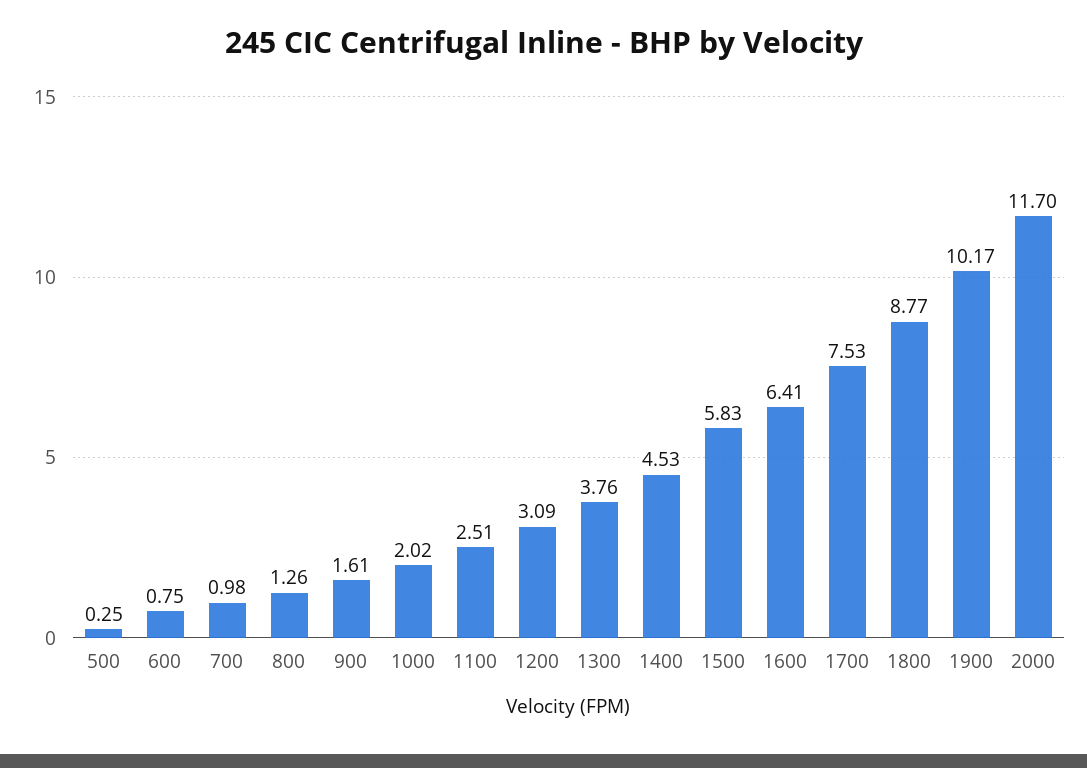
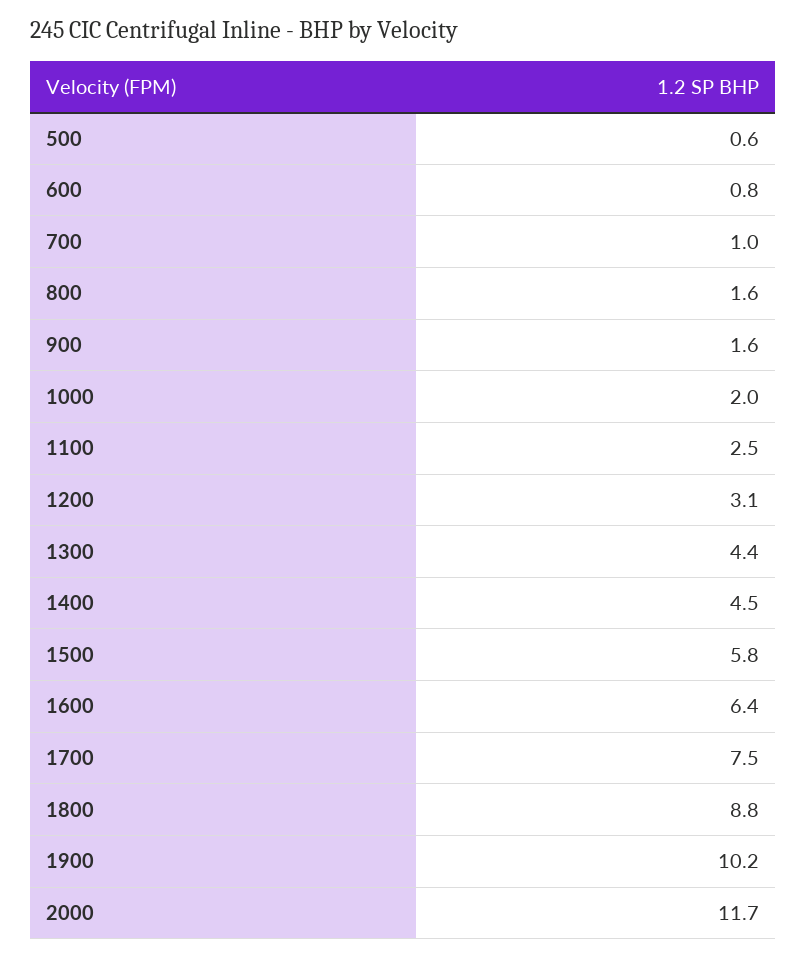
  {
-   "500": 0.25,
+   "500": 0.6,
    "600": 0.75,
    "700": 0.98,
-   "800": 1.26,
+   "800": 1.6,
    "900": 1.61,
    "1000": 2.02,
    "1100": 2.51,
    "1200": 3.09,
-   "1300": 3.76,
+   "1300": 4.4,
    "1400": 4.53,
    "1500": 5.83,
    "1600": 6.41,
    "1700": 7.53,
    "1800": 8.77,
    "1900": 10.17,
    "2000": 11.7
  }

